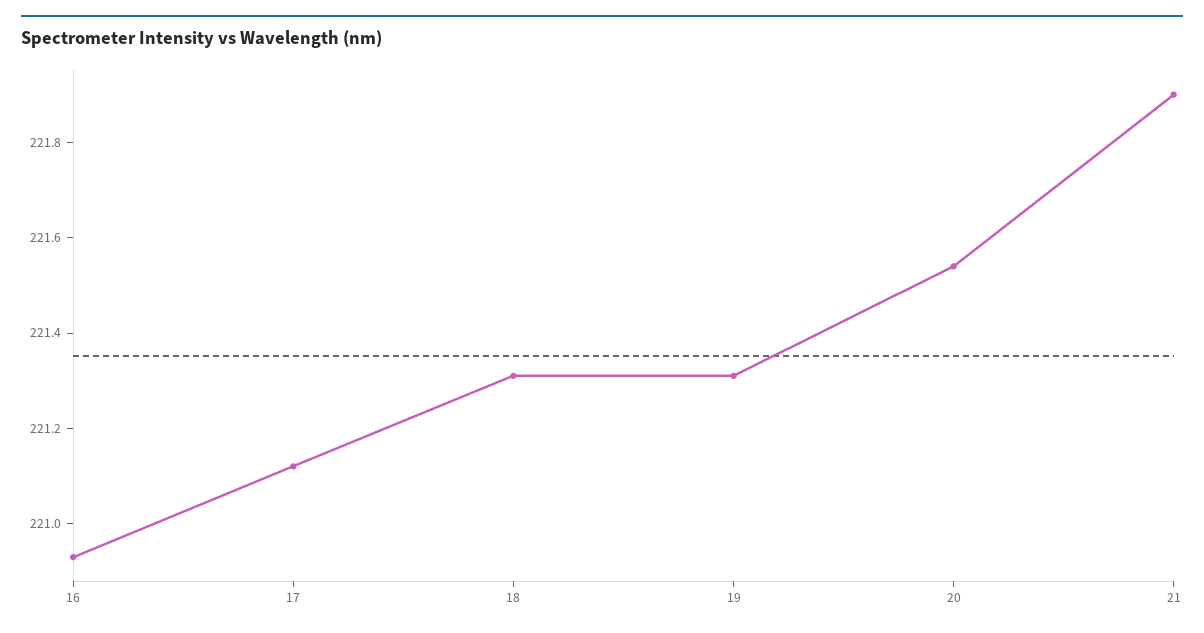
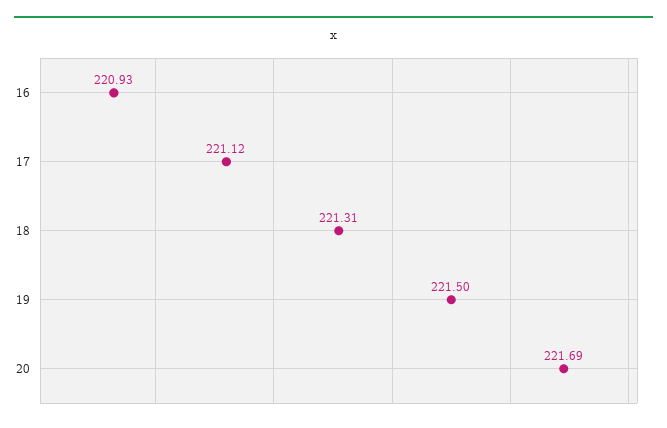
  {
    "16": 220.93,
    "17": 221.12,
    "18": 221.31,
-   "19": 221.3,
+   "19": 221.5,
-   "20": 221.55,
+   "20": 221.69
-   "21": 221.9
  }

